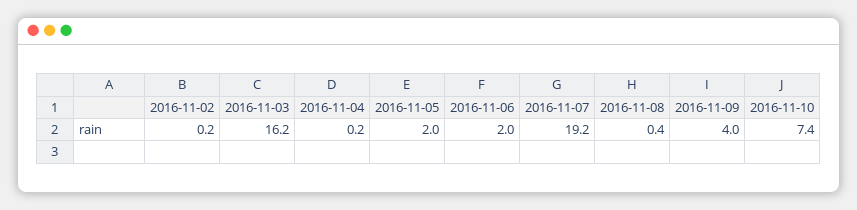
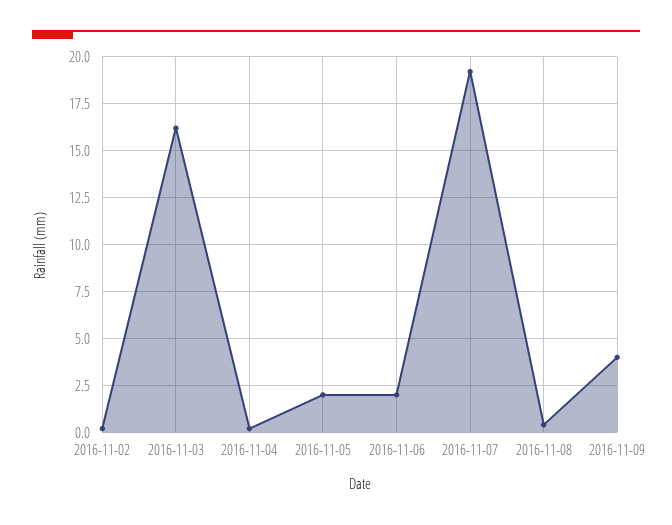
  {
    "2016-11-02": 0.2,
    "2016-11-03": 16.2,
    "2016-11-04": 0.2,
    "2016-11-05": 2,
    "2016-11-06": 2,
    "2016-11-07": 19.2,
    "2016-11-08": 0.4,
-   "2016-11-09": 4,
+   "2016-11-09": 4
-   "2016-11-10": 7.4
  }

